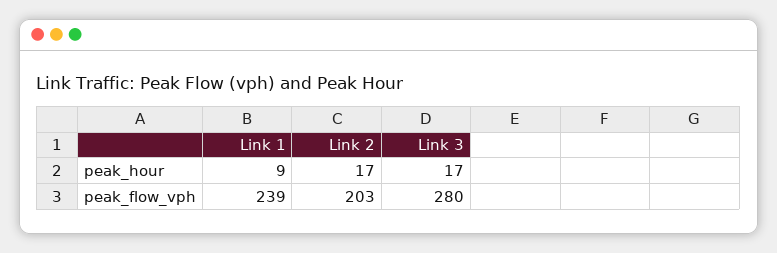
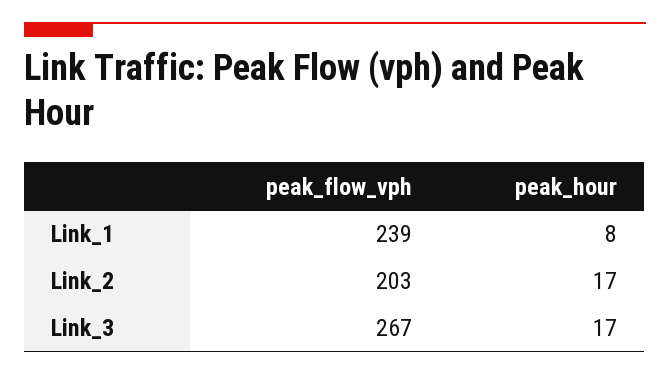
  {
    "Link 1": {
-     "peak_hour": 9,
+     "peak_hour": 8,
      "peak_flow_vph": 239
    },
    "Link 2": {
      "peak_hour": 17,
      "peak_flow_vph": 203
    },
    "Link 3": {
      "peak_hour": 17,
-     "peak_flow_vph": 280
+     "peak_flow_vph": 267
    }
  }

